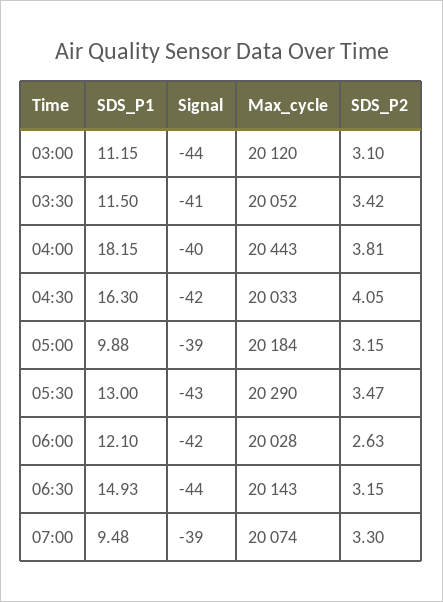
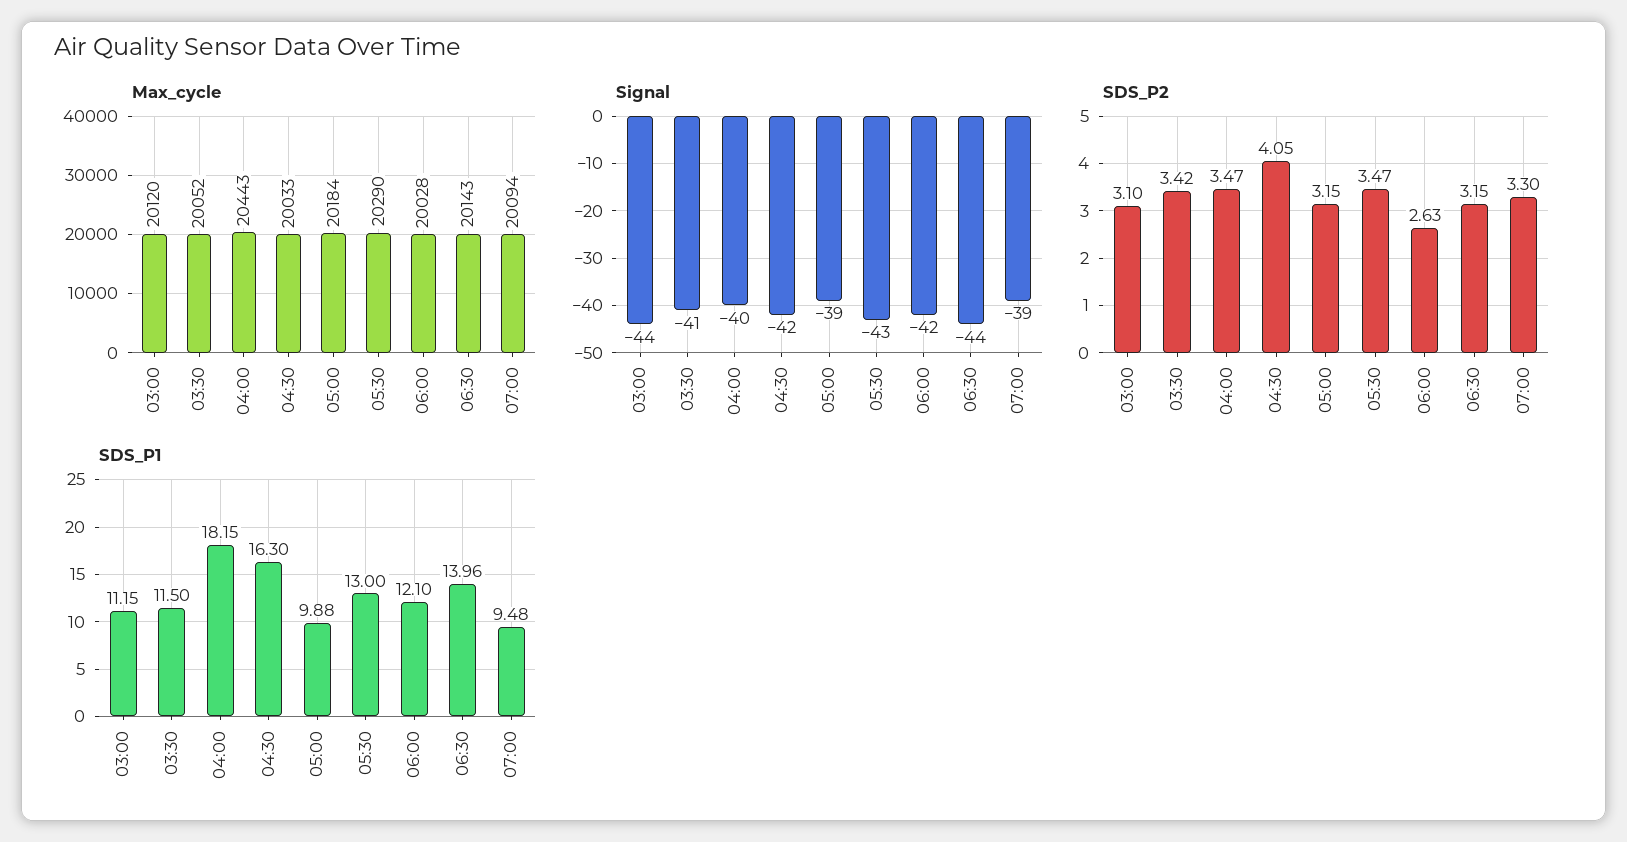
  {
    "SDS_P1": {
      "03:00": 11.15,
      "03:30": 11.5,
      "04:00": 18.15,
      "04:30": 16.3,
      "05:00": 9.88,
      "05:30": 13,
      "06:00": 12.1,
-     "06:30": 14.93,
+     "06:30": 13.96,
      "07:00": 9.48
    },
    "Signal": {
      "03:00": -44,
      "03:30": -41,
      "04:00": -40,
      "04:30": -42,
      "05:00": -39,
      "05:30": -43,
      "06:00": -42,
      "06:30": -44,
      "07:00": -39
    },
    "Max_cycle": {
      "03:00": 20120,
      "03:30": 20052,
      "04:00": 20443,
      "04:30": 20033,
      "05:00": 20184,
      "05:30": 20290,
      "06:00": 20028,
      "06:30": 20143,
-     "07:00": 20074
+     "07:00": 20094
    },
    "SDS_P2": {
      "03:00": 3.1,
      "03:30": 3.42,
-     "04:00": 3.81,
+     "04:00": 3.47,
      "04:30": 4.05,
      "05:00": 3.15,
      "05:30": 3.47,
      "06:00": 2.63,
      "06:30": 3.15,
      "07:00": 3.3
    }
  }

